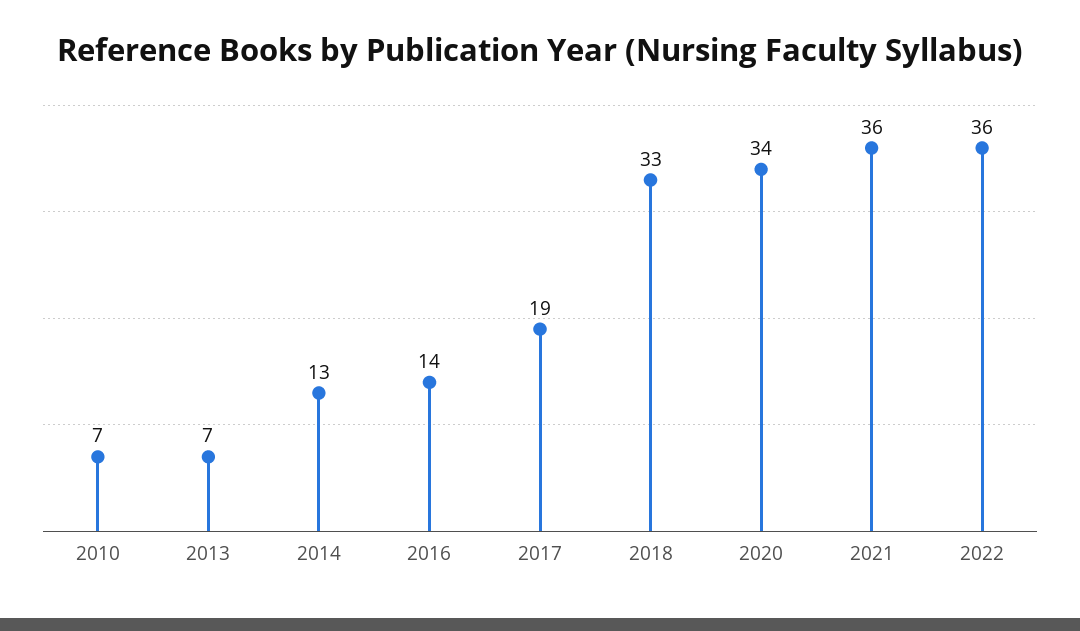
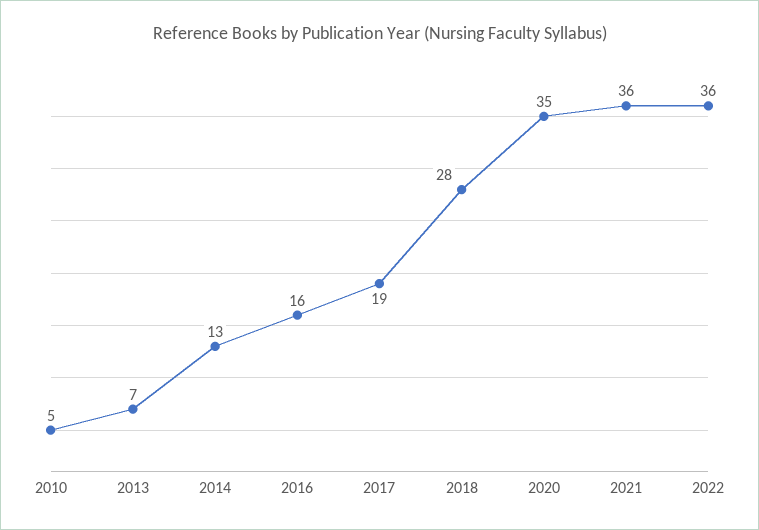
  {
-   "2010": 7,
+   "2010": 5,
    "2013": 7,
    "2014": 13,
-   "2016": 14,
+   "2016": 16,
    "2017": 19,
-   "2018": 33,
+   "2018": 28,
-   "2020": 34,
+   "2020": 35,
    "2021": 36,
    "2022": 36
  }

